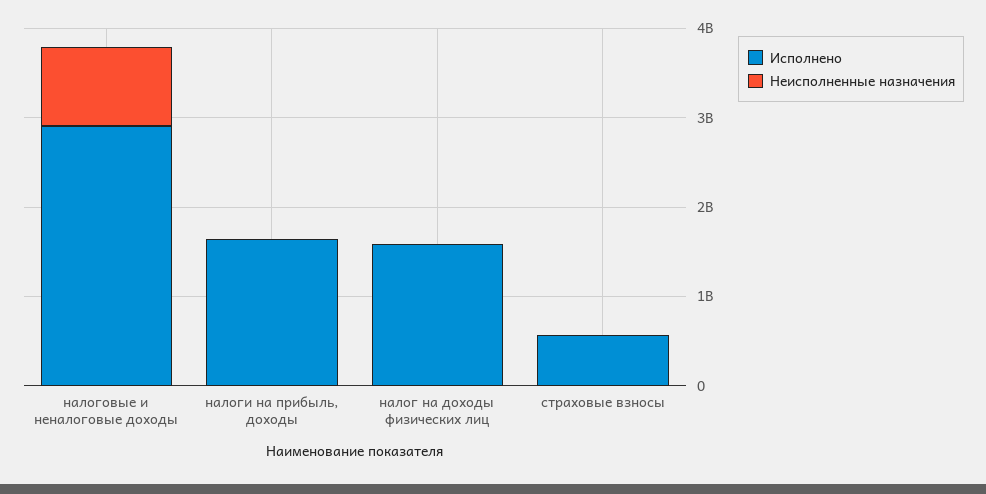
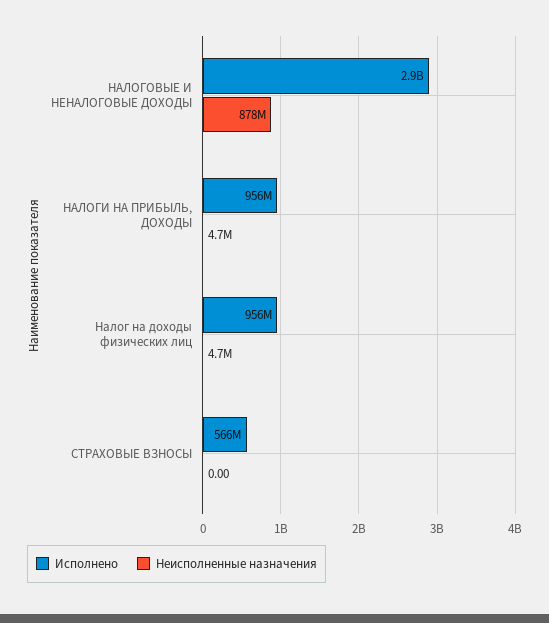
  {
    "Исполнено": {
      "налоговые и неналоговые доходы": 2900000000,
-     "налоги на прибыль, доходы": 1600000000,
+     "налоги на прибыль, доходы": 956000000,
-     "налог на доходы физических лиц": 1600000000,
+     "налог на доходы физических лиц": 956000000,
      "страховые взносы": 566000000
    },
    "Неисполненные назначения": {
      "налоговые и неналоговые доходы": 878000000,
      "налоги на прибыль, доходы": 4700000,
      "налог на доходы физических лиц": 4700000,
      "страховые взносы": 0
    }
  }

